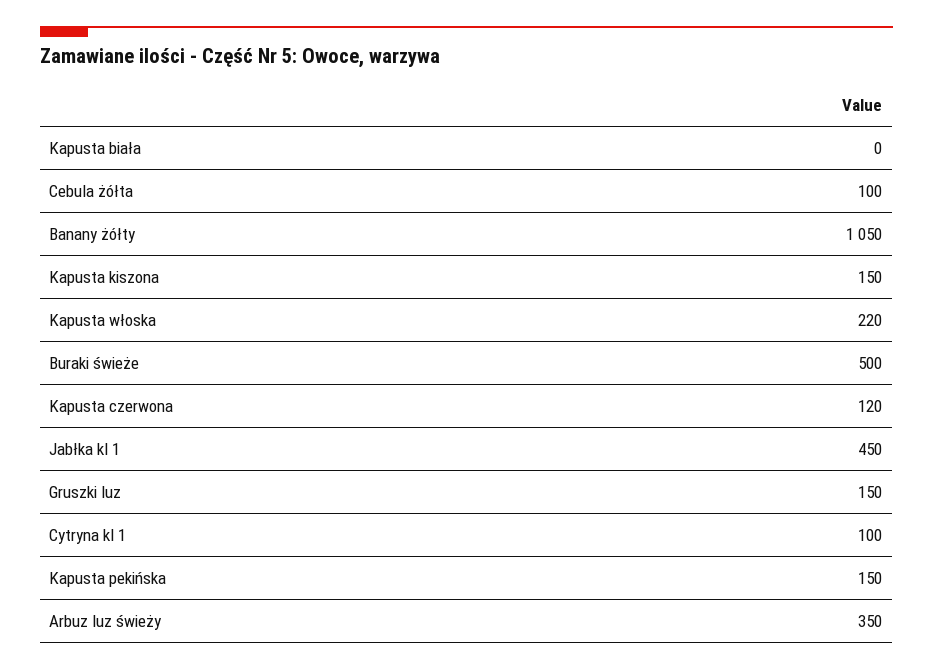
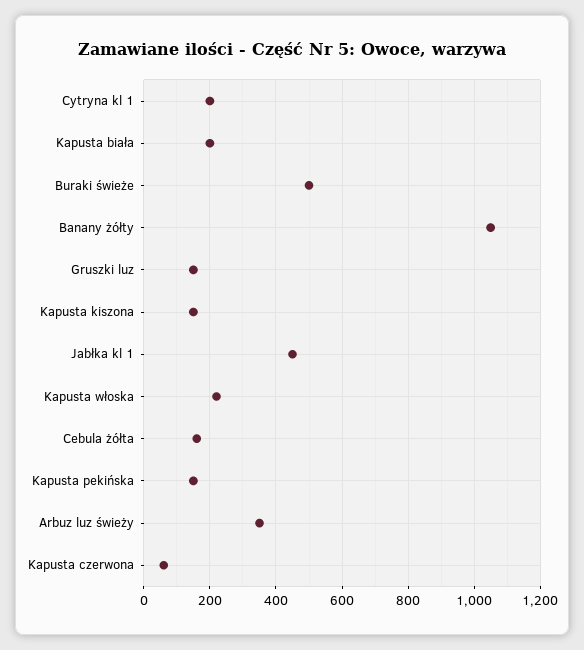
  {
-   "Kapusta biała": 0,
+   "Kapusta biała": 200,
-   "Cebula żółta": 100,
+   "Cebula żółta": 160,
    "Banany żółty": 1050,
    "Kapusta kiszona": 150,
    "Kapusta włoska": 220,
    "Buraki świeże": 500,
-   "Kapusta czerwona": 120,
+   "Kapusta czerwona": 60,
    "Jabłka kl 1": 450,
    "Gruszki luz": 150,
-   "Cytryna kl 1": 100,
+   "Cytryna kl 1": 200,
    "Kapusta pekińska": 150,
    "Arbuz luz świeży": 350
  }

